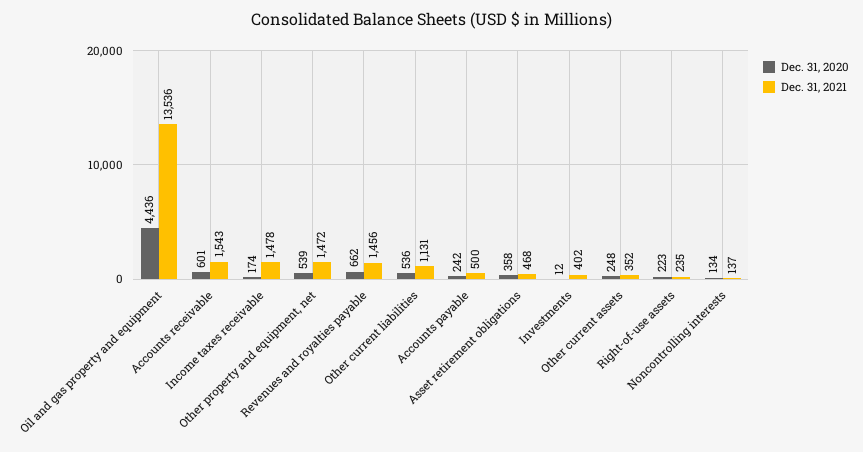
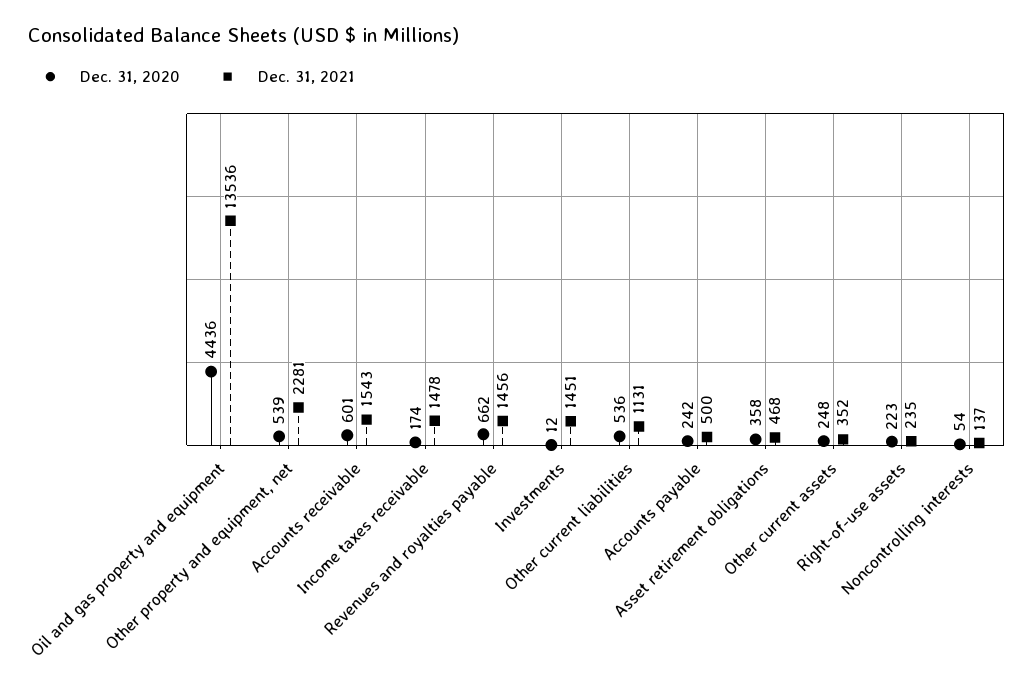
  {
    "Dec. 31, 2020": {
      "Oil and gas property and equipment": 4436,
      "Accounts receivable": 601,
      "Income taxes receivable": 174,
      "Other property and equipment, net": 539,
      "Revenues and royalties payable": 662,
      "Other current liabilities": 536,
      "Accounts payable": 242,
      "Asset retirement obligations": 358,
      "Investments": 12,
      "Other current assets": 248,
      "Right-of-use assets": 223,
-     "Noncontrolling interests": 134
+     "Noncontrolling interests": 54
    },
    "Dec. 31, 2021": {
      "Oil and gas property and equipment": 13536,
      "Accounts receivable": 1543,
      "Income taxes receivable": 1478,
-     "Other property and equipment, net": 1472,
+     "Other property and equipment, net": 2281,
      "Revenues and royalties payable": 1456,
      "Other current liabilities": 1131,
      "Accounts payable": 500,
      "Asset retirement obligations": 468,
-     "Investments": 402,
+     "Investments": 1451,
      "Other current assets": 352,
      "Right-of-use assets": 235,
      "Noncontrolling interests": 137
    }
  }

